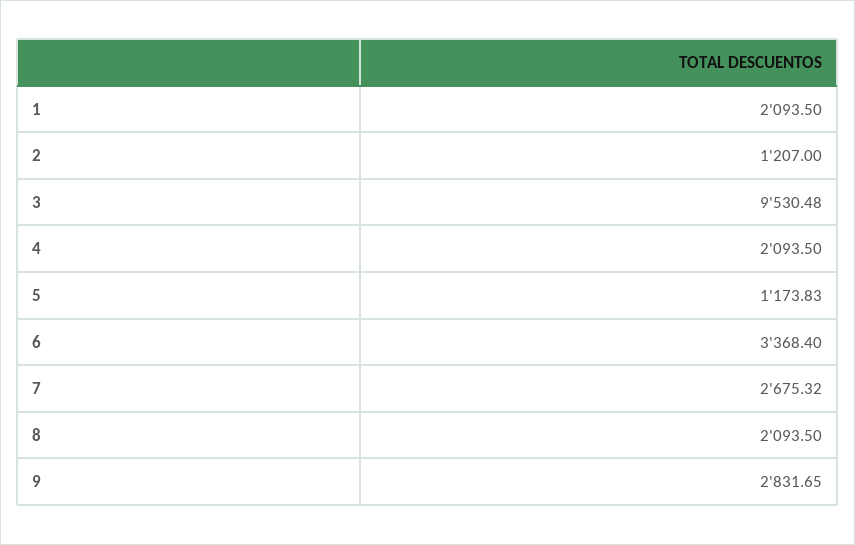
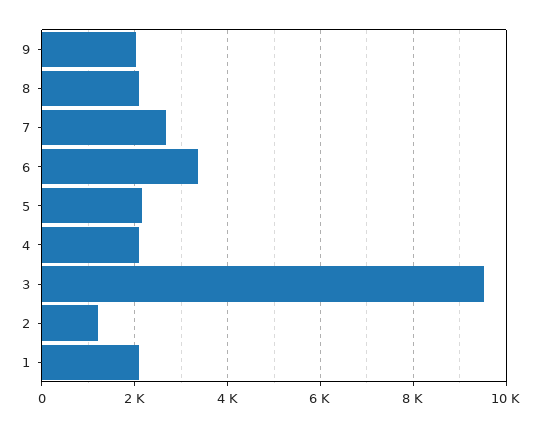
  {
    "1": 2093.5,
    "2": 1207,
    "3": 9530.48,
    "4": 2093.5,
-   "5": 1173.83,
+   "5": 2200,
    "6": 3368.4,
    "7": 2675.32,
    "8": 2093.5,
-   "9": 2831.65
+   "9": 2000
  }

